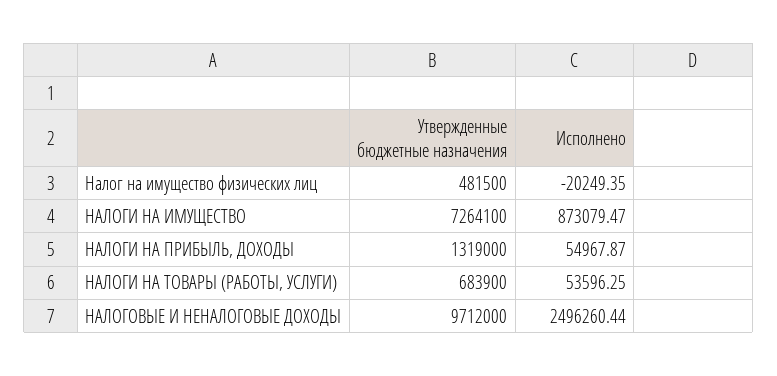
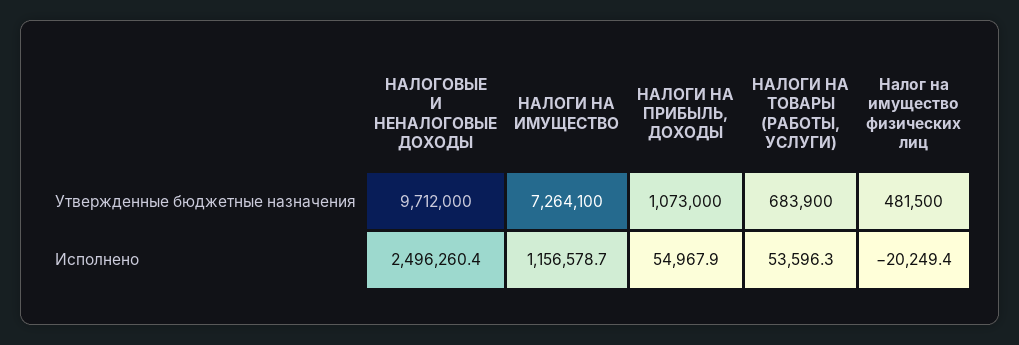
  {
    "Утвержденные бюджетные назначения": {
      "Налог на имущество физических лиц": 481500,
      "НАЛОГИ НА ИМУЩЕСТВО": 7264100,
-     "НАЛОГИ НА ПРИБЫЛЬ, ДОХОДЫ": 1319000,
+     "НАЛОГИ НА ПРИБЫЛЬ, ДОХОДЫ": 1073000,
      "НАЛОГИ НА ТОВАРЫ (РАБОТЫ, УСЛУГИ)": 683900,
      "НАЛОГОВЫЕ И НЕНАЛОГОВЫЕ ДОХОДЫ": 9712000
    },
    "Исполнено": {
      "Налог на имущество физических лиц": -20249.35,
-     "НАЛОГИ НА ИМУЩЕСТВО": 873079.47,
+     "НАЛОГИ НА ИМУЩЕСТВО": 1156578.7,
      "НАЛОГИ НА ПРИБЫЛЬ, ДОХОДЫ": 54967.87,
      "НАЛОГИ НА ТОВАРЫ (РАБОТЫ, УСЛУГИ)": 53596.25,
      "НАЛОГОВЫЕ И НЕНАЛОГОВЫЕ ДОХОДЫ": 2496260.44
    }
  }

